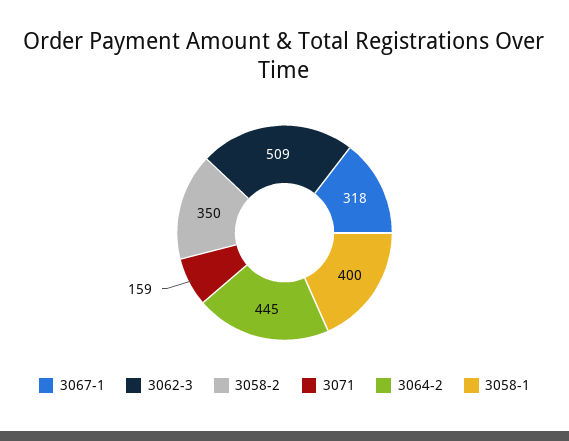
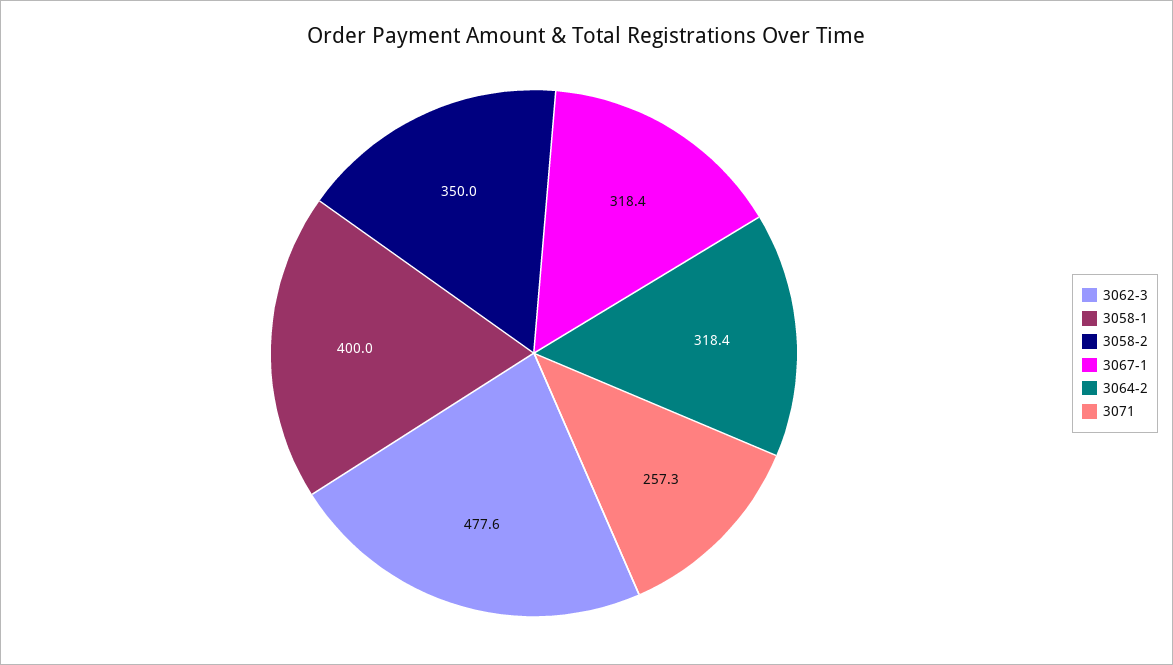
  {
    "3067-1": 318.4,
-   "3062-3": 509,
+   "3062-3": 477.6,
    "3058-2": 350,
-   "3071": 159,
+   "3071": 257.3,
-   "3064-2": 445,
+   "3064-2": 318.4,
    "3058-1": 400
  }

